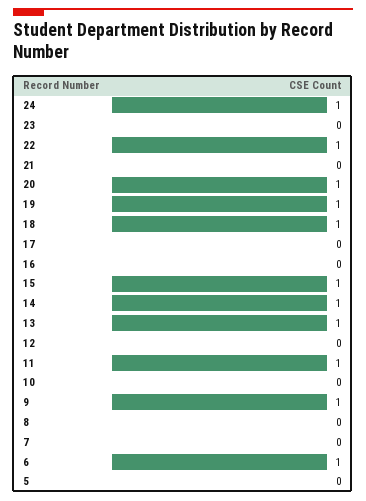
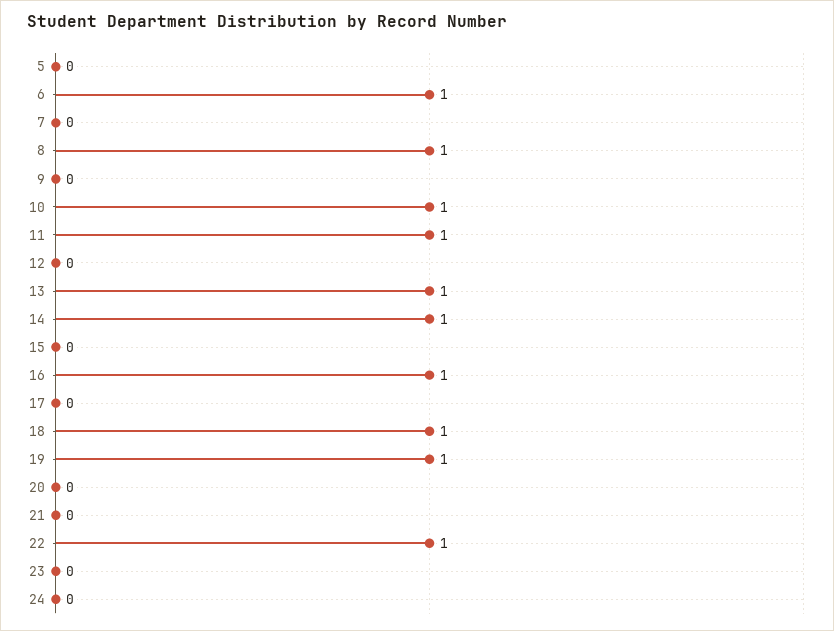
  {
-   "24": 1,
+   "24": 0,
    "23": 0,
    "22": 1,
    "21": 0,
-   "20": 1,
+   "20": 0,
    "19": 1,
    "18": 1,
    "17": 0,
-   "16": 0,
+   "16": 1,
-   "15": 1,
+   "15": 0,
    "14": 1,
    "13": 1,
    "12": 0,
    "11": 1,
-   "10": 0,
+   "10": 1,
-   "9": 1,
+   "9": 0,
-   "8": 0,
+   "8": 1,
    "7": 0,
    "6": 1,
    "5": 0
  }

